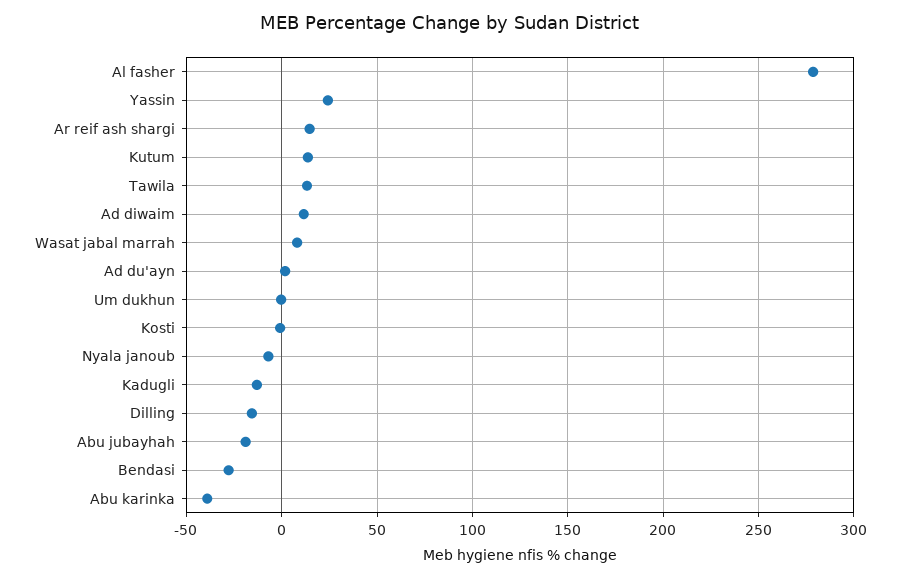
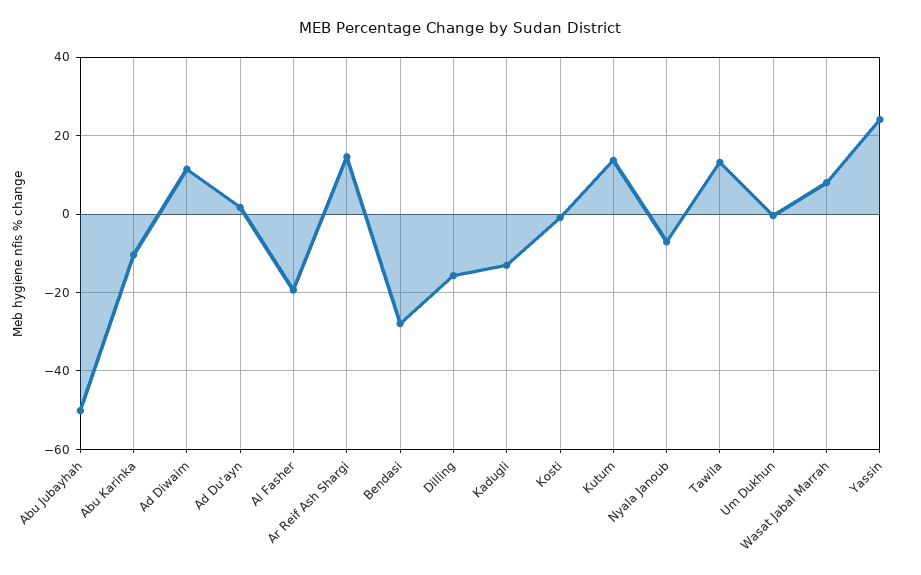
  {
-   "Al fasher": 280,
+   "Al fasher": -20,
    "Yassin": 24,
    "Ar reif ash shargi": 14,
    "Kutum": 14,
    "Tawila": 14,
    "Ad diwaim": 12,
    "Wasat jabal marrah": 8,
    "Ad du'ayn": 2,
    "Um dukhun": 0,
    "Kosti": 0,
    "Nyala janoub": -8,
    "Kadugli": -14,
    "Dilling": -16,
-   "Abu jubayhah": -20,
+   "Abu jubayhah": -50,
    "Bendasi": -28,
-   "Abu karinka": -40
+   "Abu karinka": -10
  }

